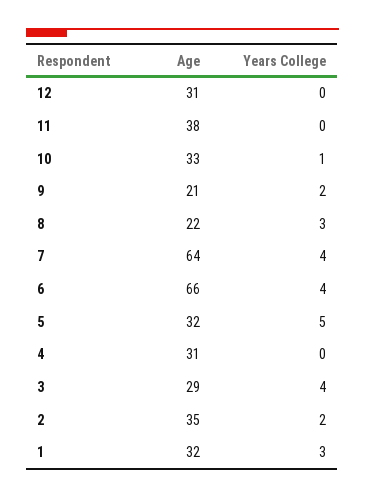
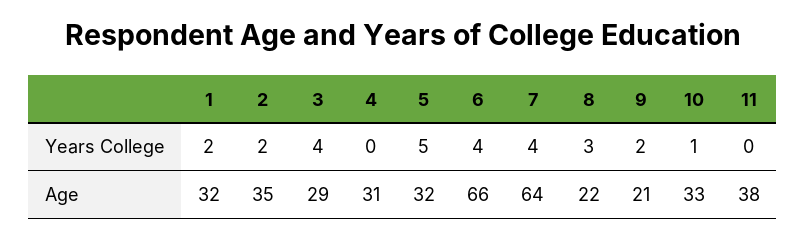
  {
    "Age": {
-     "12": 31,
      "11": 38,
      "10": 33,
      "9": 21,
      "8": 22,
      "7": 64,
      "6": 66,
      "5": 32,
      "4": 31,
      "3": 29,
      "2": 35,
      "1": 32
    },
    "Years College": {
-     "12": 0,
      "11": 0,
      "10": 1,
      "9": 2,
      "8": 3,
      "7": 4,
      "6": 4,
      "5": 5,
      "4": 0,
      "3": 4,
      "2": 2,
-     "1": 3
+     "1": 2
    }
  }

